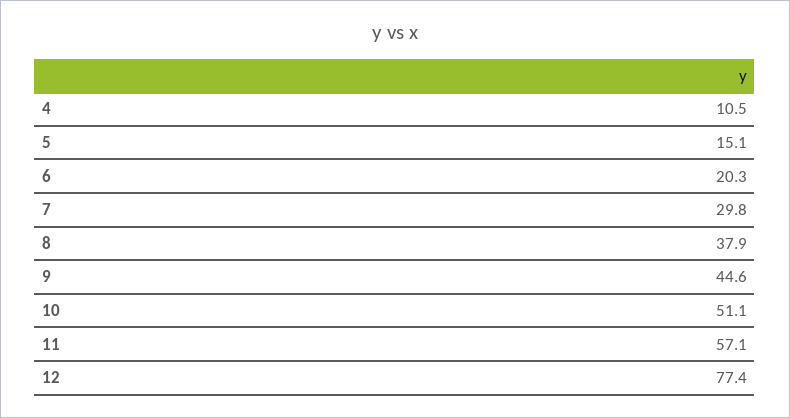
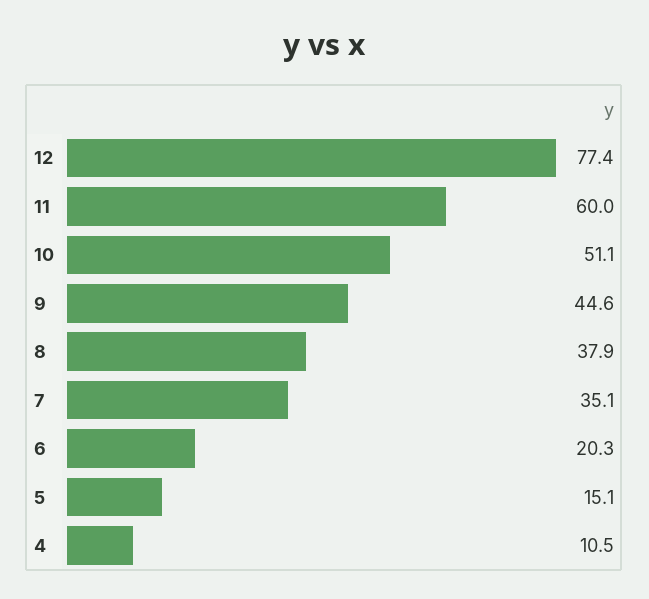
  {
    "4": 10.5,
    "5": 15.1,
    "6": 20.3,
-   "7": 29.8,
+   "7": 35.1,
    "8": 37.9,
    "9": 44.6,
    "10": 51.1,
-   "11": 57.1,
+   "11": 60,
    "12": 77.4
  }

